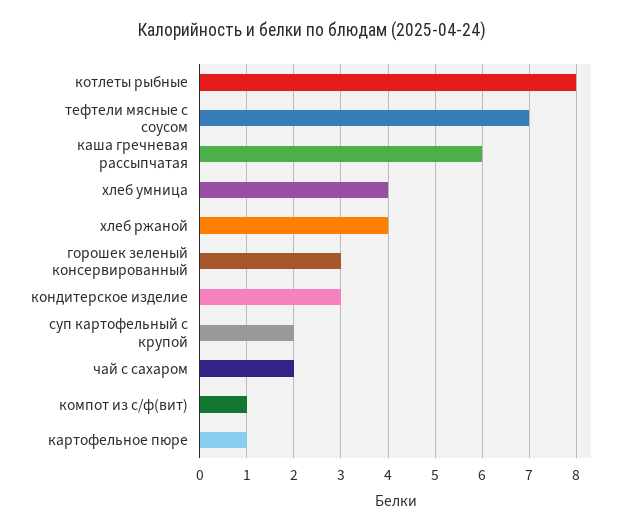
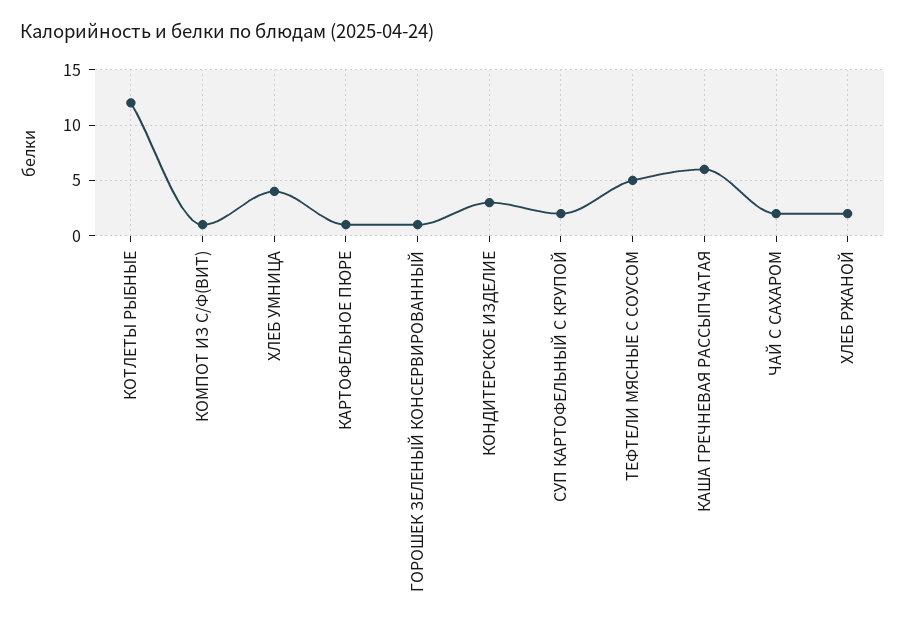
  {
-   "котлеты рыбные": 8,
+   "котлеты рыбные": 12,
-   "тефтели мясные с соусом": 7,
+   "тефтели мясные с соусом": 5,
    "каша гречневая рассыпчатая": 6,
    "хлеб умница": 4,
-   "хлеб ржаной": 4,
+   "хлеб ржаной": 2,
-   "горошек зеленый консервированный": 3,
+   "горошек зеленый консервированный": 1,
    "кондитерское изделие": 3,
    "суп картофельный с крупой": 2,
    "чай с сахаром": 2,
    "компот из с/ф(вит)": 1,
    "картофельное пюре": 1
  }

